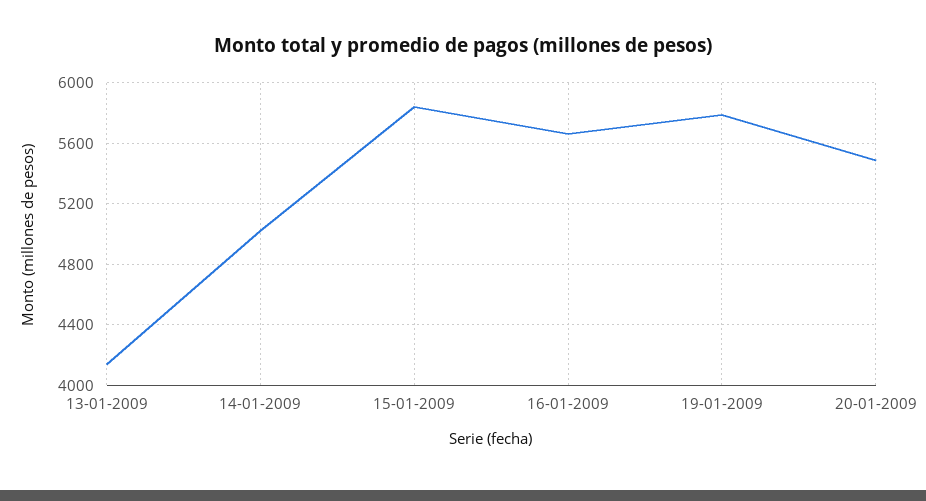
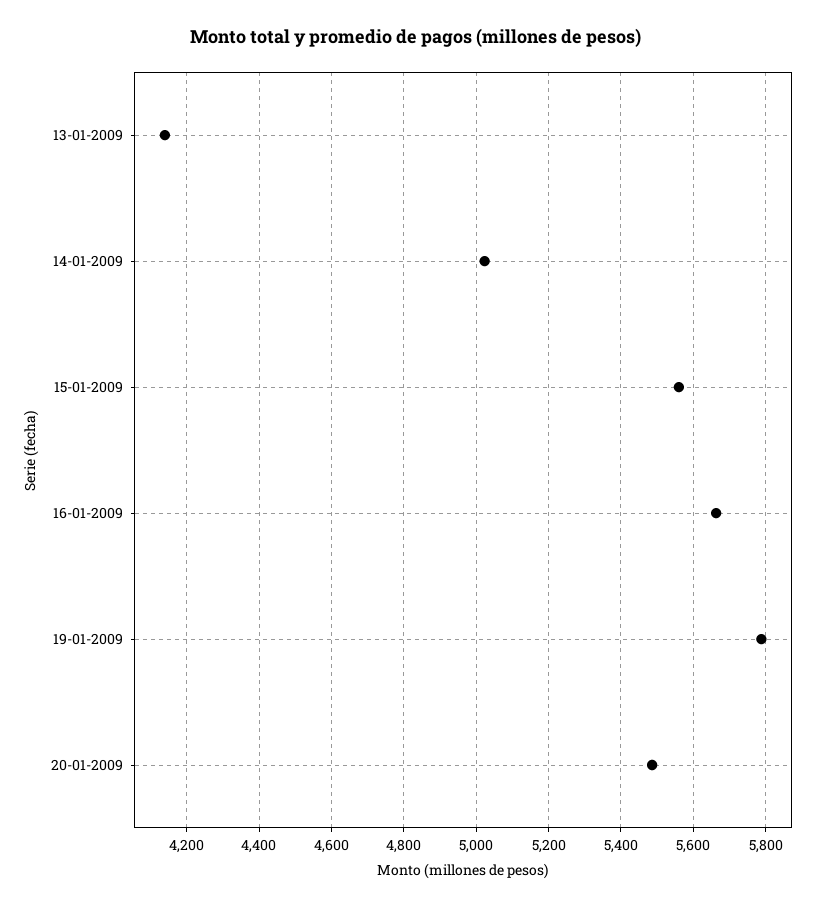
  {
    "13-01-2009": 4140,
    "14-01-2009": 5020,
-   "15-01-2009": 5850,
+   "15-01-2009": 5560,
    "16-01-2009": 5660,
    "19-01-2009": 5780,
    "20-01-2009": 5480
  }

